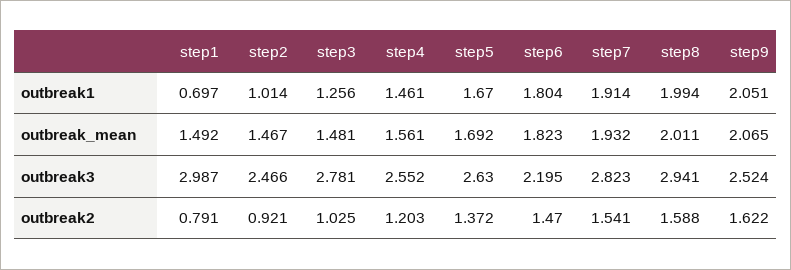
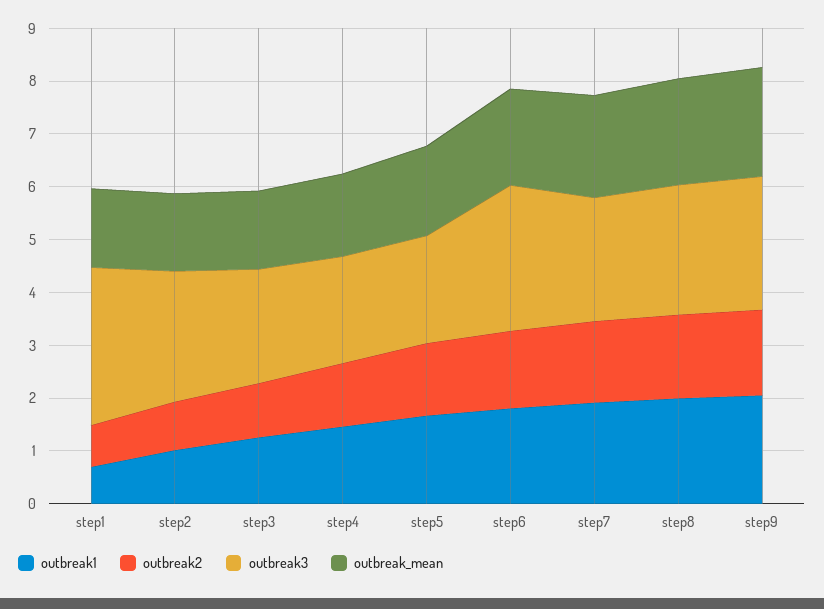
  {
    "outbreak1": {
      "step1": 0.697,
      "step2": 1.014,
      "step3": 1.256,
      "step4": 1.461,
      "step5": 1.67,
      "step6": 1.804,
      "step7": 1.914,
      "step8": 1.994,
      "step9": 2.051
    },
    "outbreak_mean": {
      "step1": 1.492,
      "step2": 1.467,
      "step3": 1.481,
      "step4": 1.561,
      "step5": 1.692,
      "step6": 1.823,
      "step7": 1.932,
      "step8": 2.011,
      "step9": 2.065
    },
    "outbreak3": {
      "step1": 2.987,
      "step2": 2.466,
-     "step3": 2.781,
+     "step3": 2.2,
-     "step4": 2.552,
+     "step4": 2,
-     "step5": 2.63,
+     "step5": 2,
-     "step6": 2.195,
+     "step6": 2.8,
-     "step7": 2.823,
+     "step7": 2.4,
-     "step8": 2.941,
+     "step8": 2.4,
      "step9": 2.524
    },
    "outbreak2": {
      "step1": 0.791,
      "step2": 0.921,
      "step3": 1.025,
      "step4": 1.203,
      "step5": 1.372,
      "step6": 1.47,
      "step7": 1.541,
      "step8": 1.588,
      "step9": 1.622
    }
  }

